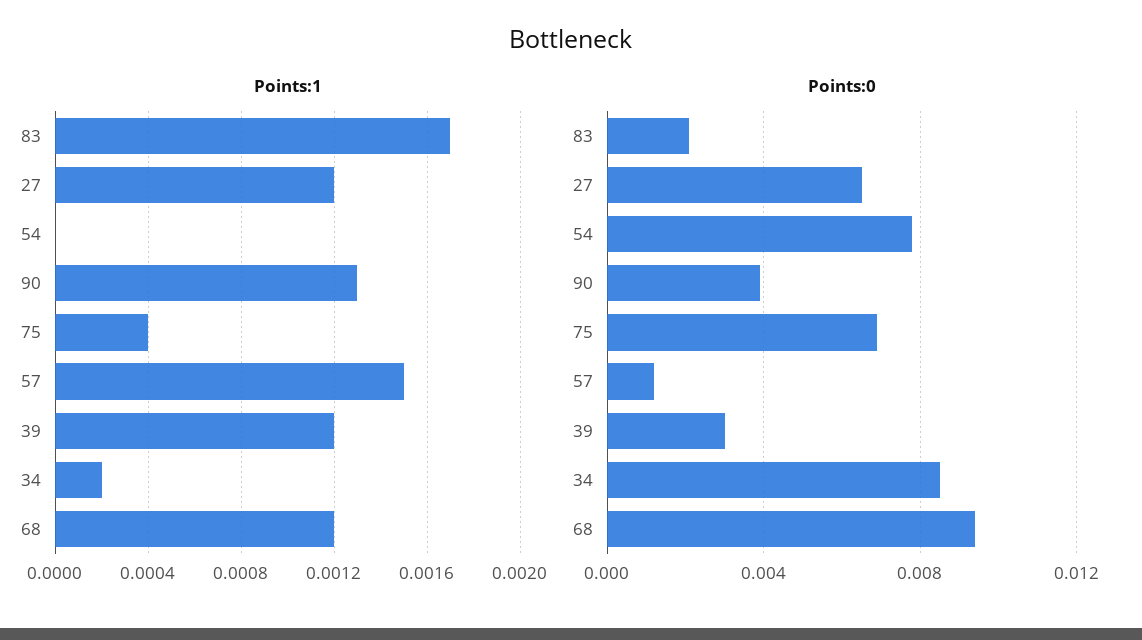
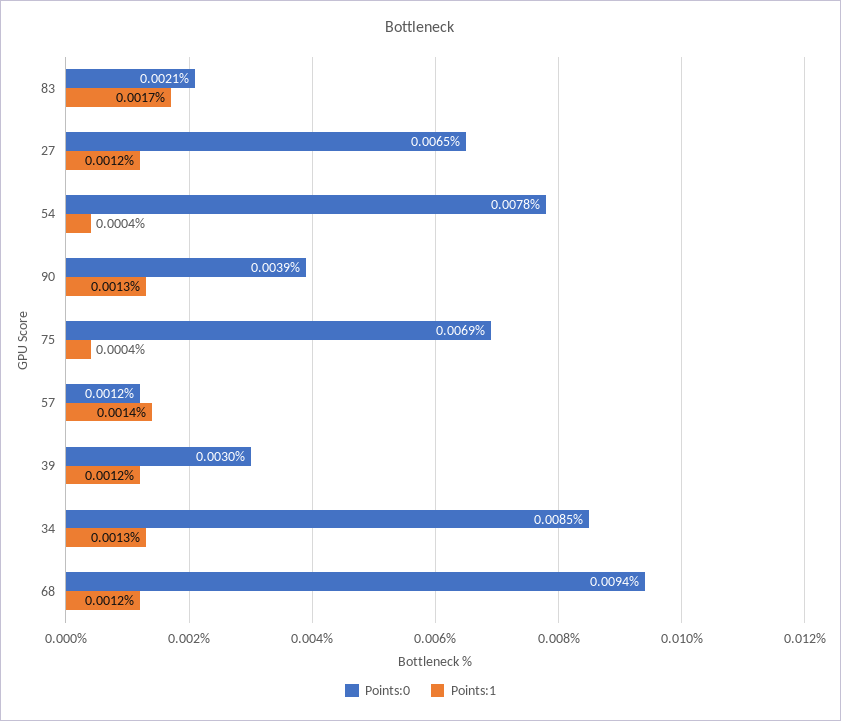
  {
    "Points:1": {
      "83": 0.0017,
      "27": 0.0012,
-     "54": 0,
+     "54": 0.0004,
      "90": 0.0013,
      "75": 0.0004,
-     "57": 0.0015,
+     "57": 0.0014,
      "39": 0.0012,
-     "34": 0.0002,
+     "34": 0.0013,
      "68": 0.0012
    },
    "Points:0": {
      "83": 0.0021,
      "27": 0.0065,
      "54": 0.0078,
      "90": 0.0039,
      "75": 0.0069,
      "57": 0.0012,
      "39": 0.003,
      "34": 0.0085,
      "68": 0.0094
    }
  }

